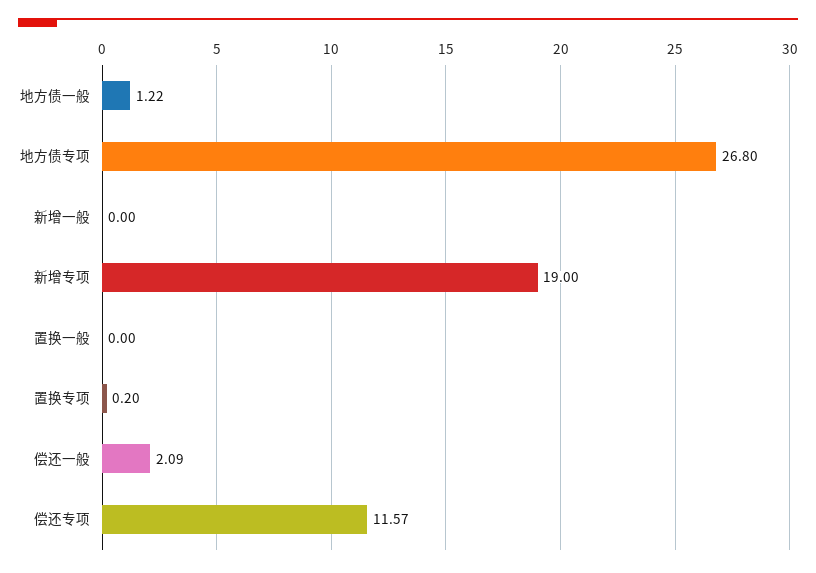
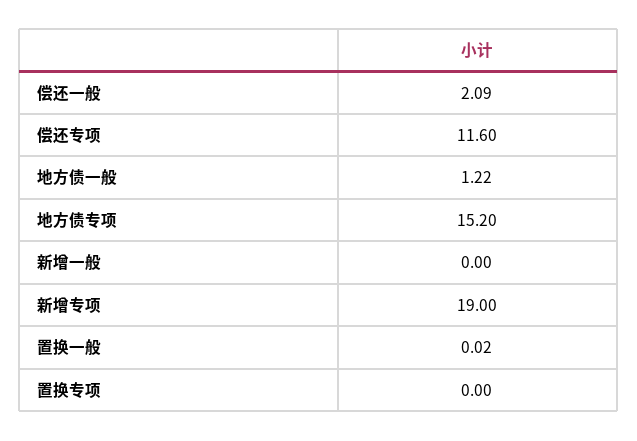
  {
    "地方债一般": 1.22,
-   "地方债专项": 26.8,
+   "地方债专项": 15.2,
    "新增一般": 0,
    "新增专项": 19,
-   "置换一般": 0,
+   "置换一般": 0.02,
-   "置换专项": 0.2,
+   "置换专项": 0,
    "偿还一般": 2.09,
-   "偿还专项": 11.57
+   "偿还专项": 11.6
  }

